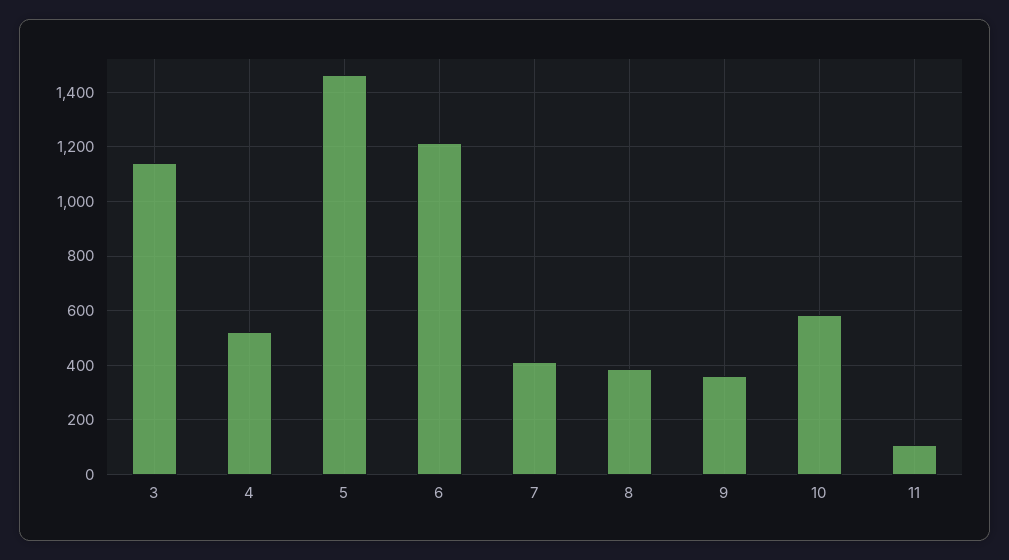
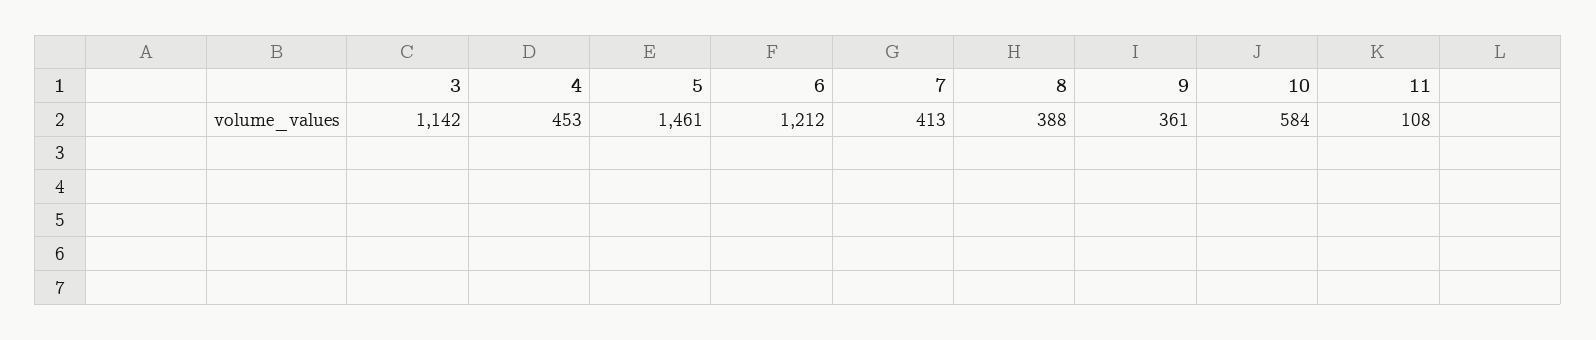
  {
    "3": 1142,
-   "4": 525,
+   "4": 453,
    "5": 1461,
    "6": 1212,
    "7": 413,
    "8": 388,
    "9": 361,
    "10": 584,
    "11": 108
  }

